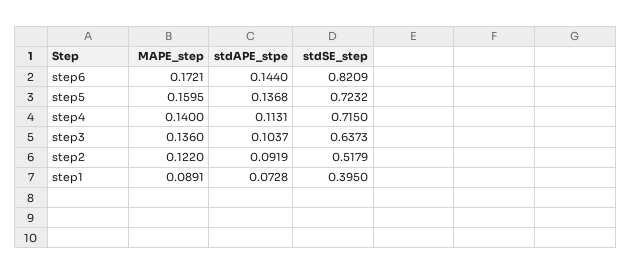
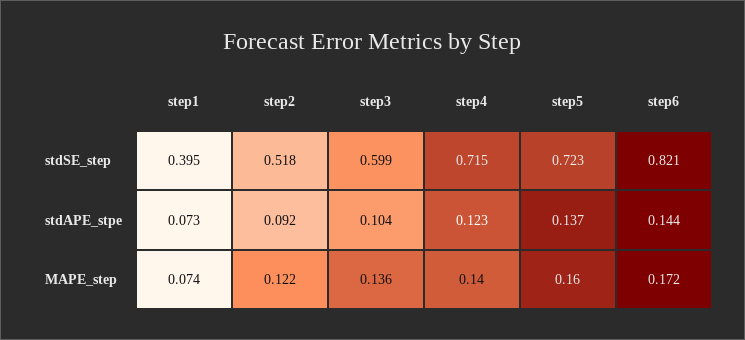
  {
    "MAPE_step": {
      "step6": 0.1721,
      "step5": 0.1595,
      "step4": 0.14,
      "step3": 0.136,
      "step2": 0.122,
-     "step1": 0.0891
+     "step1": 0.074
    },
    "stdAPE_stpe": {
      "step6": 0.144,
      "step5": 0.1368,
-     "step4": 0.1131,
+     "step4": 0.123,
      "step3": 0.1037,
      "step2": 0.0919,
      "step1": 0.0728
    },
    "stdSE_step": {
      "step6": 0.8209,
      "step5": 0.7232,
      "step4": 0.715,
-     "step3": 0.6373,
+     "step3": 0.599,
      "step2": 0.5179,
      "step1": 0.395
    }
  }

